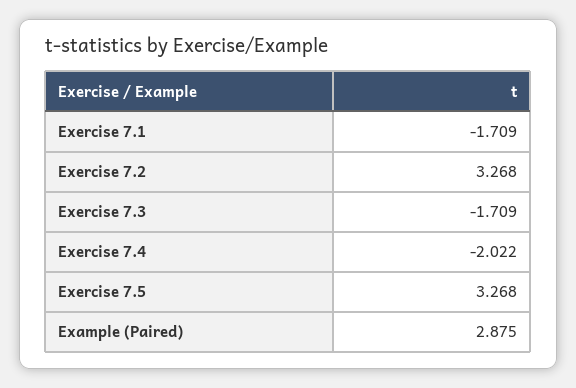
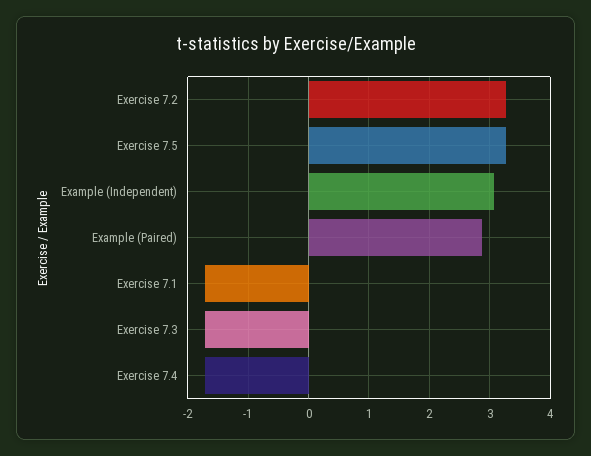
  {
    "Exercise 7.1": -1.709,
    "Exercise 7.2": 3.268,
    "Exercise 7.3": -1.709,
-   "Exercise 7.4": -2.022,
+   "Exercise 7.4": -1.7,
    "Exercise 7.5": 3.268,
-   "Example (Paired)": 2.875
+   "Example (Paired)": 2.875,
+   "Example (Independent)": 3.1
  }

